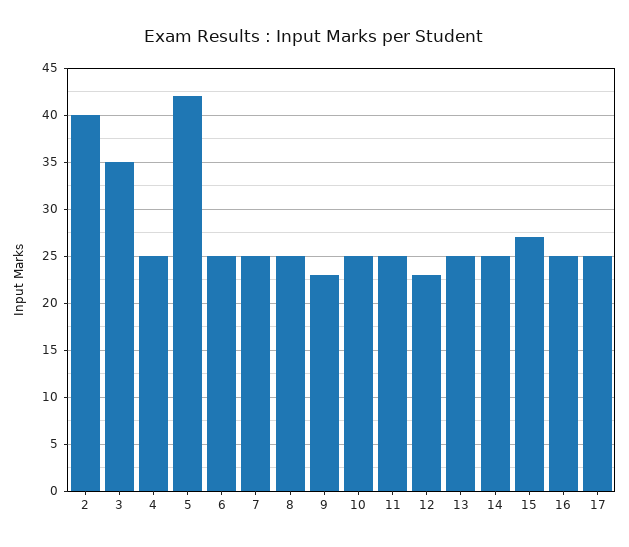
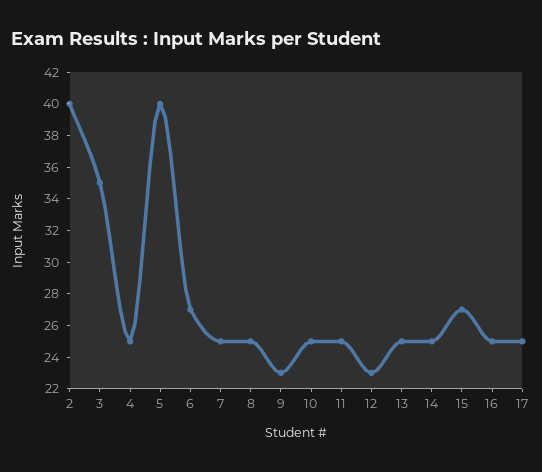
  {
    "2": 40,
    "3": 35,
    "4": 25,
-   "5": 42,
+   "5": 40,
-   "6": 25,
+   "6": 27,
    "7": 25,
    "8": 25,
    "9": 23,
    "10": 25,
    "11": 25,
    "12": 23,
    "13": 25,
    "14": 25,
    "15": 27,
    "16": 25,
    "17": 25
  }

